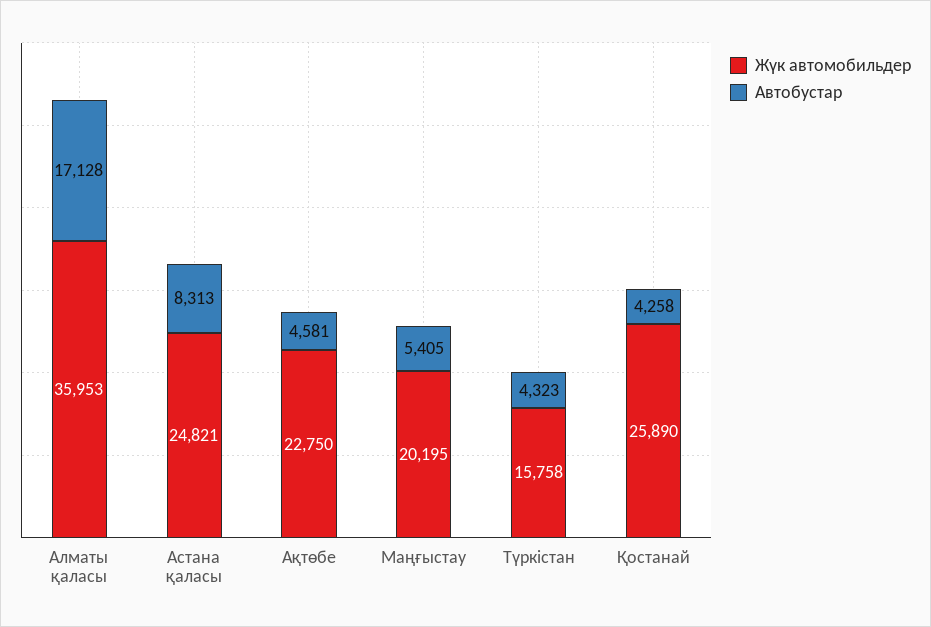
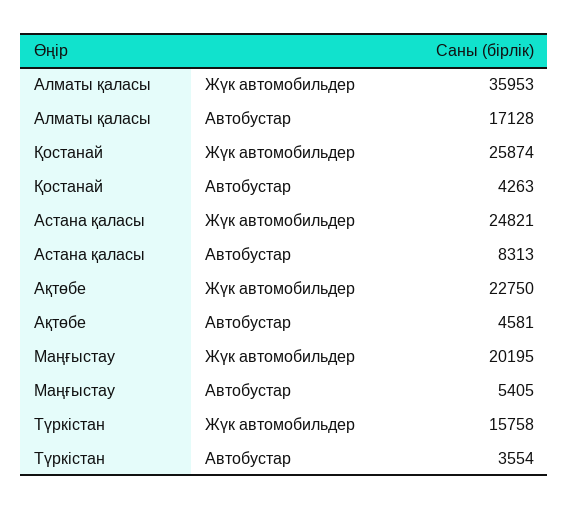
  {
    "Жүк автомобильдер": {
      "Алматы қаласы": 35953,
      "Астана қаласы": 24821,
      "Ақтөбе": 22750,
      "Маңғыстау": 20195,
      "Түркістан": 15758,
-     "Қостанай": 25890
+     "Қостанай": 25874
    },
    "Автобустар": {
      "Алматы қаласы": 17128,
      "Астана қаласы": 8313,
      "Ақтөбе": 4581,
      "Маңғыстау": 5405,
-     "Түркістан": 4323,
+     "Түркістан": 3554,
-     "Қостанай": 4258
+     "Қостанай": 4263
    }
  }

